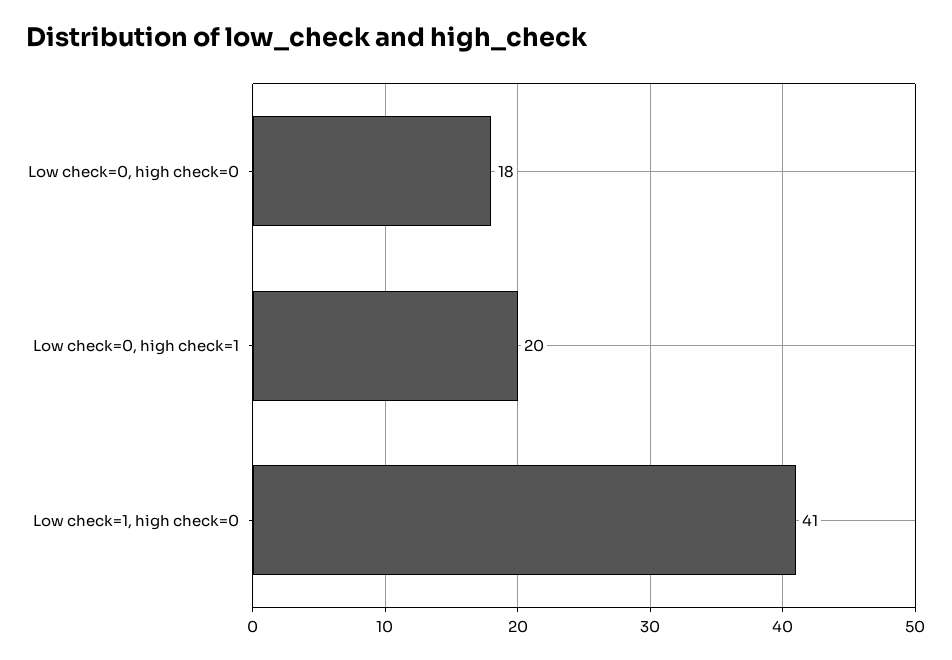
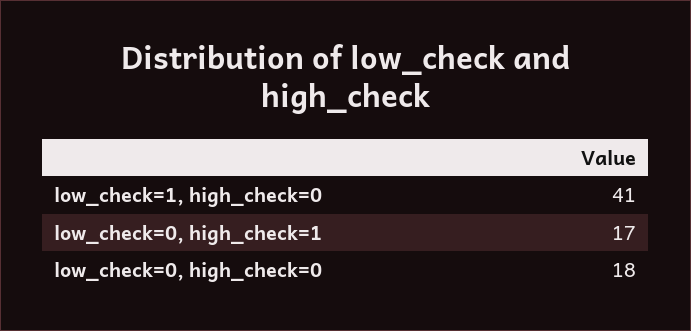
  {
    "Low check=0, high check=0": 18,
-   "Low check=0, high check=1": 20,
+   "Low check=0, high check=1": 17,
    "Low check=1, high check=0": 41
  }

